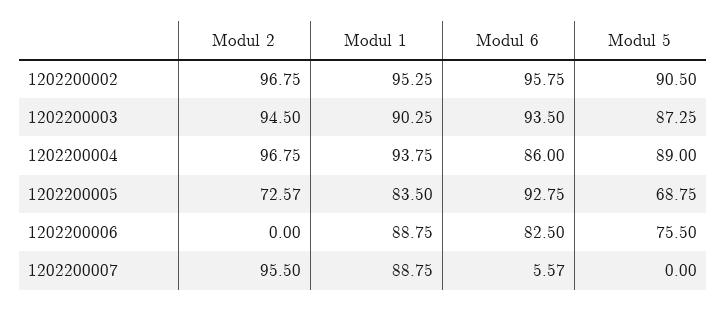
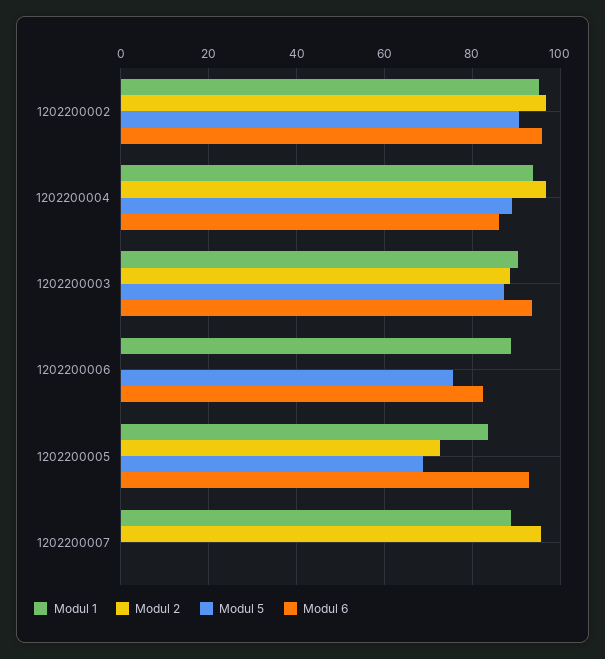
  {
    "Modul 2": {
      "1202200002": 96.75,
-     "1202200003": 94.5,
+     "1202200003": 88,
      "1202200004": 96.75,
      "1202200005": 72.57,
      "1202200006": 0,
      "1202200007": 95.5
    },
    "Modul 1": {
      "1202200002": 95.25,
      "1202200003": 90.25,
      "1202200004": 93.75,
      "1202200005": 83.5,
      "1202200006": 88.75,
      "1202200007": 88.75
    },
    "Modul 6": {
      "1202200002": 95.75,
      "1202200003": 93.5,
      "1202200004": 86,
      "1202200005": 92.75,
      "1202200006": 82.5,
-     "1202200007": 5.57
+     "1202200007": 0
    },
    "Modul 5": {
      "1202200002": 90.5,
      "1202200003": 87.25,
      "1202200004": 89,
      "1202200005": 68.75,
      "1202200006": 75.5,
      "1202200007": 0
    }
  }

